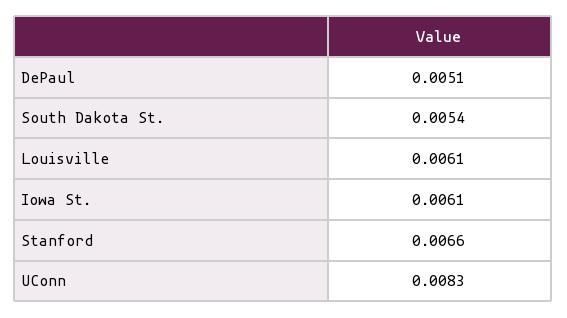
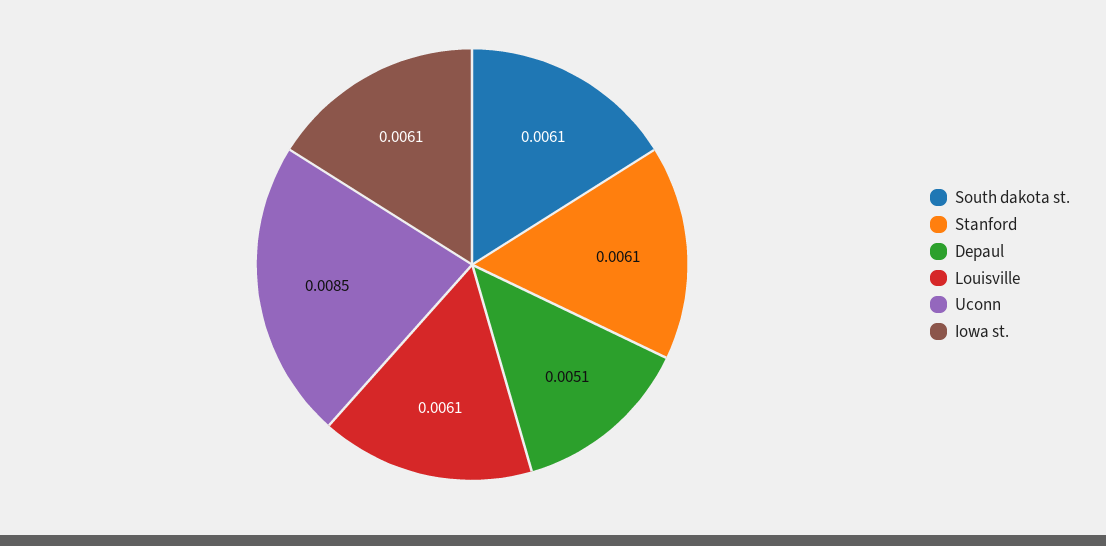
  {
    "DePaul": 0.0051,
-   "South Dakota St.": 0.0054,
+   "South Dakota St.": 0.0061,
    "Louisville": 0.0061,
    "Iowa St.": 0.0061,
-   "Stanford": 0.0066,
+   "Stanford": 0.0061,
-   "UConn": 0.0083
+   "UConn": 0.0085
  }

